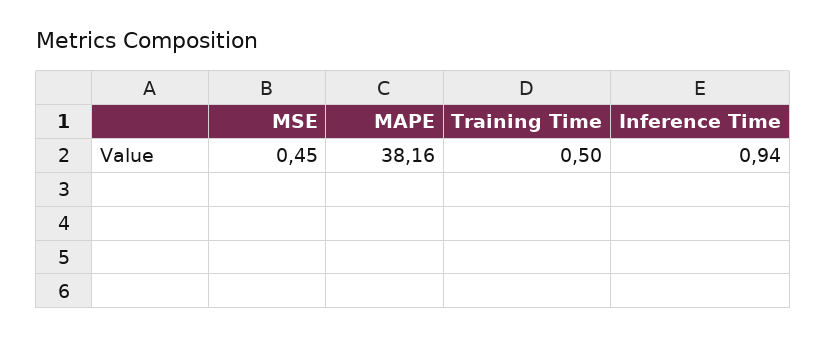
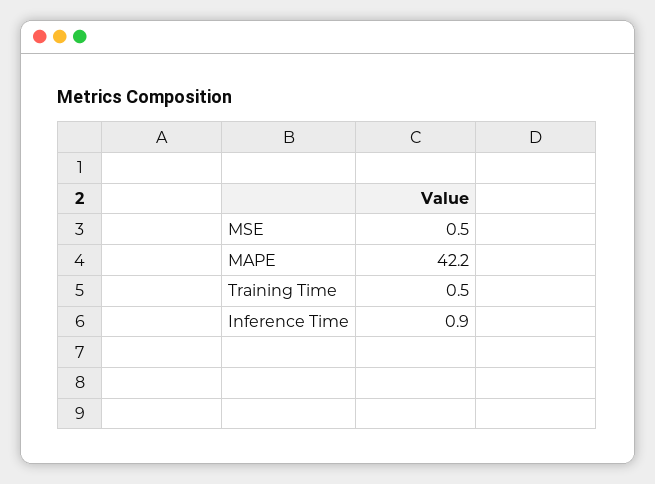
  {
    "MSE": 0.45,
-   "MAPE": 38.16,
+   "MAPE": 42.2,
    "Training Time": 0.5,
    "Inference Time": 0.94
  }

